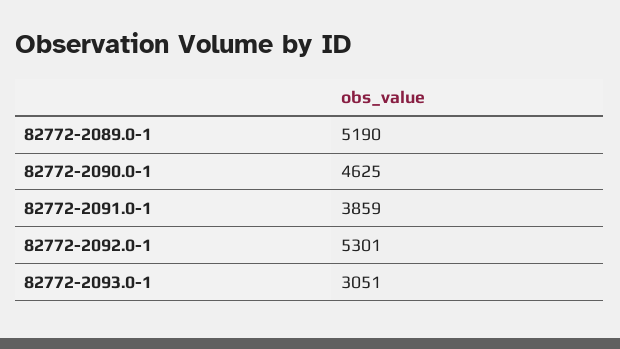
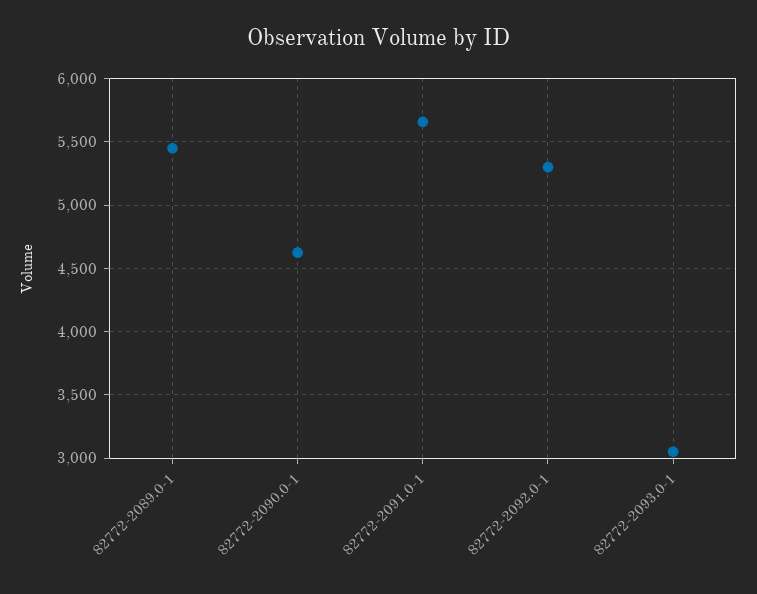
  {
-   "82772-2089.0-1": 5190,
+   "82772-2089.0-1": 5450,
    "82772-2090.0-1": 4625,
-   "82772-2091.0-1": 3859,
+   "82772-2091.0-1": 5650,
    "82772-2092.0-1": 5301,
    "82772-2093.0-1": 3051
  }

